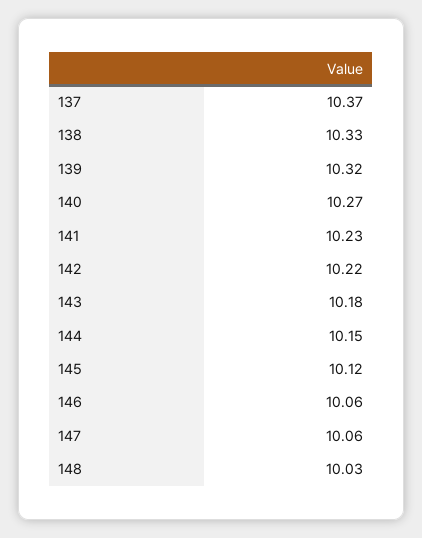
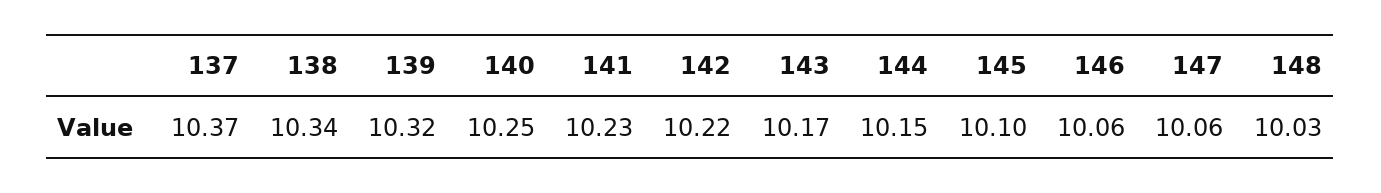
  {
    "137": 10.37,
-   "138": 10.33,
+   "138": 10.34,
    "139": 10.32,
-   "140": 10.27,
+   "140": 10.25,
    "141": 10.23,
    "142": 10.22,
-   "143": 10.18,
+   "143": 10.17,
    "144": 10.15,
-   "145": 10.12,
+   "145": 10.1,
    "146": 10.06,
    "147": 10.06,
    "148": 10.03
  }

